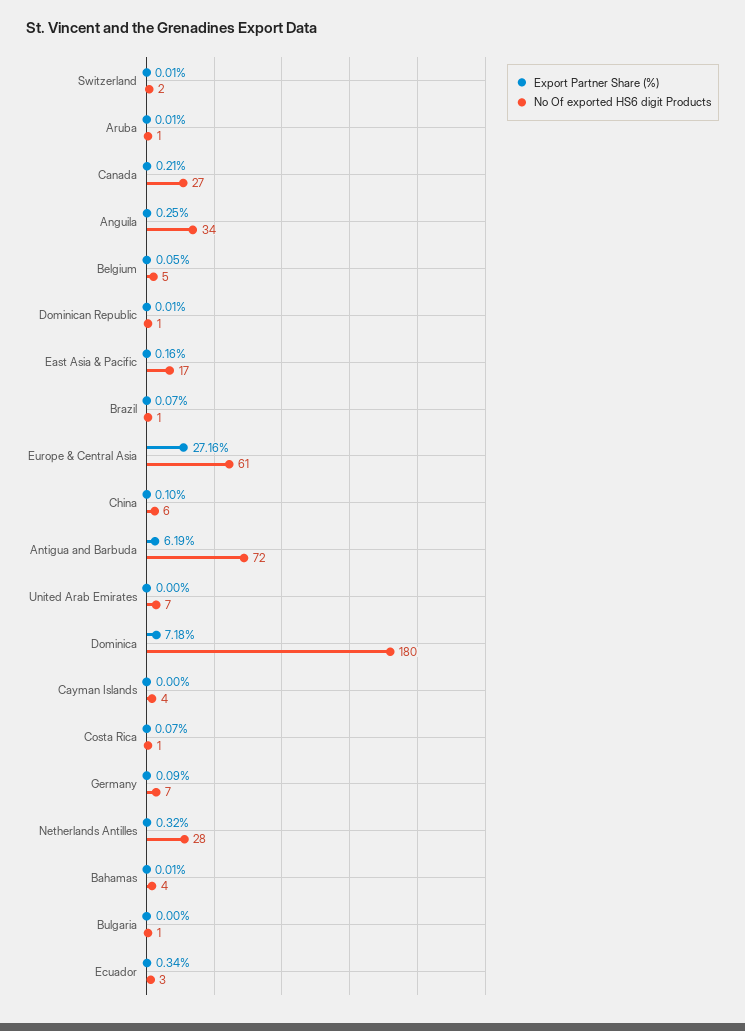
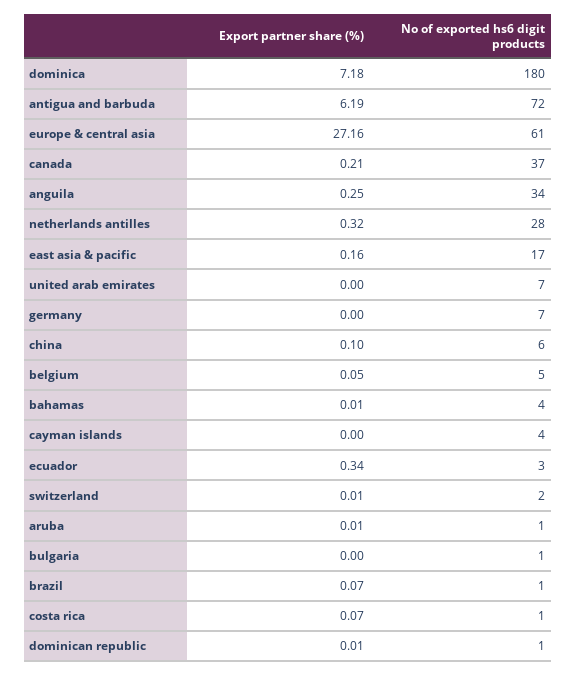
  {
    "Export Partner Share (%)": {
      "Switzerland": 0.01,
      "Aruba": 0.01,
      "Canada": 0.21,
      "Anguila": 0.25,
      "Belgium": 0.05,
      "Dominican Republic": 0.01,
      "East Asia & Pacific": 0.16,
      "Brazil": 0.07,
      "Europe & Central Asia": 27.16,
      "China": 0.1,
      "Antigua and Barbuda": 6.19,
      "United Arab Emirates": 0,
      "Dominica": 7.18,
      "Cayman Islands": 0,
      "Costa Rica": 0.07,
-     "Germany": 0.09,
+     "Germany": 0,
      "Netherlands Antilles": 0.32,
      "Bahamas": 0.01,
      "Bulgaria": 0,
      "Ecuador": 0.34
    },
    "No Of exported HS6 digit Products": {
      "Switzerland": 2,
      "Aruba": 1,
-     "Canada": 27,
+     "Canada": 37,
      "Anguila": 34,
      "Belgium": 5,
      "Dominican Republic": 1,
      "East Asia & Pacific": 17,
      "Brazil": 1,
      "Europe & Central Asia": 61,
      "China": 6,
      "Antigua and Barbuda": 72,
      "United Arab Emirates": 7,
      "Dominica": 180,
      "Cayman Islands": 4,
      "Costa Rica": 1,
      "Germany": 7,
      "Netherlands Antilles": 28,
      "Bahamas": 4,
      "Bulgaria": 1,
      "Ecuador": 3
    }
  }

